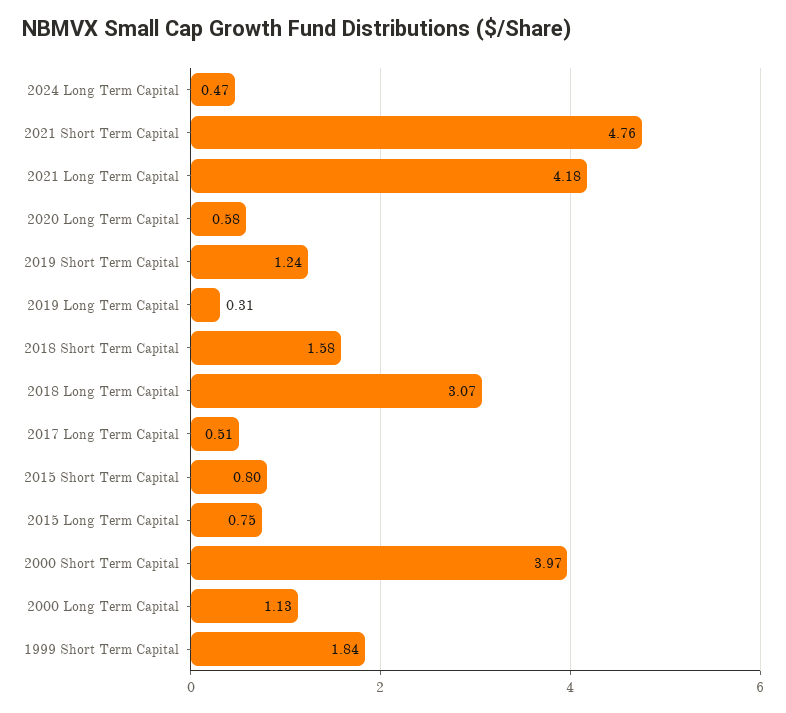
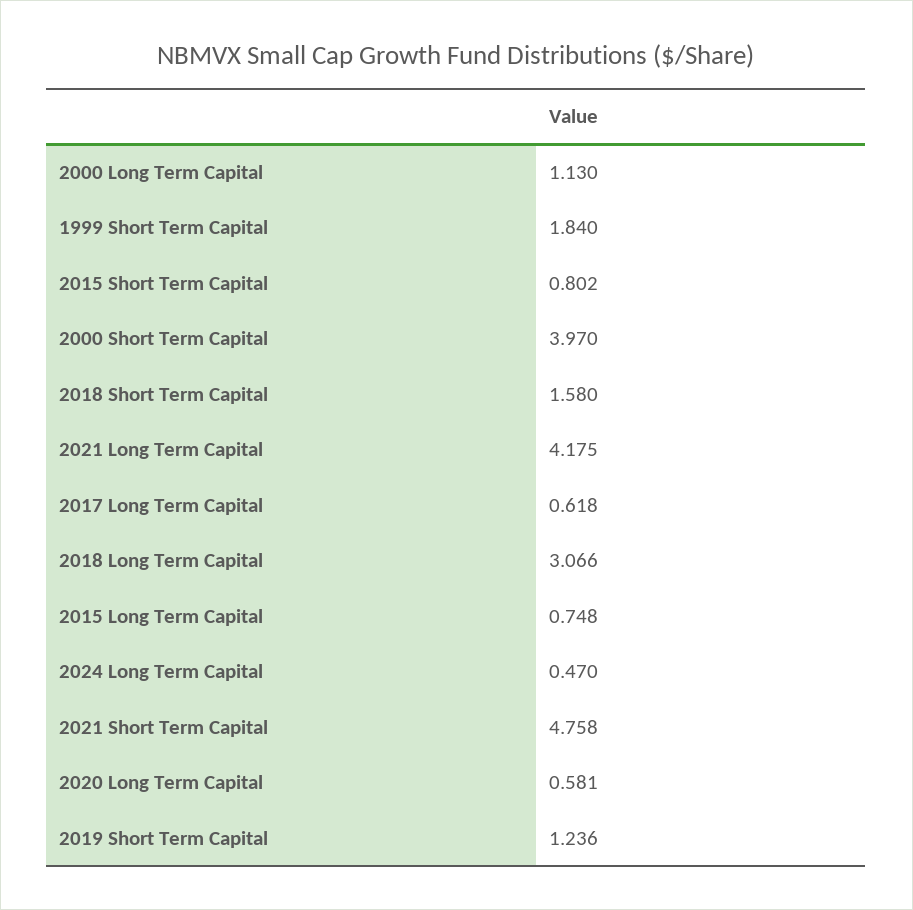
  {
    "2024 Long Term Capital": 0.47,
    "2021 Short Term Capital": 4.758,
    "2021 Long Term Capital": 4.175,
    "2020 Long Term Capital": 0.581,
    "2019 Short Term Capital": 1.236,
-   "2019 Long Term Capital": 0.31,
    "2018 Short Term Capital": 1.58,
    "2018 Long Term Capital": 3.066,
-   "2017 Long Term Capital": 0.51,
+   "2017 Long Term Capital": 0.618,
    "2015 Short Term Capital": 0.802,
    "2015 Long Term Capital": 0.748,
    "2000 Short Term Capital": 3.97,
    "2000 Long Term Capital": 1.13,
    "1999 Short Term Capital": 1.84
  }

